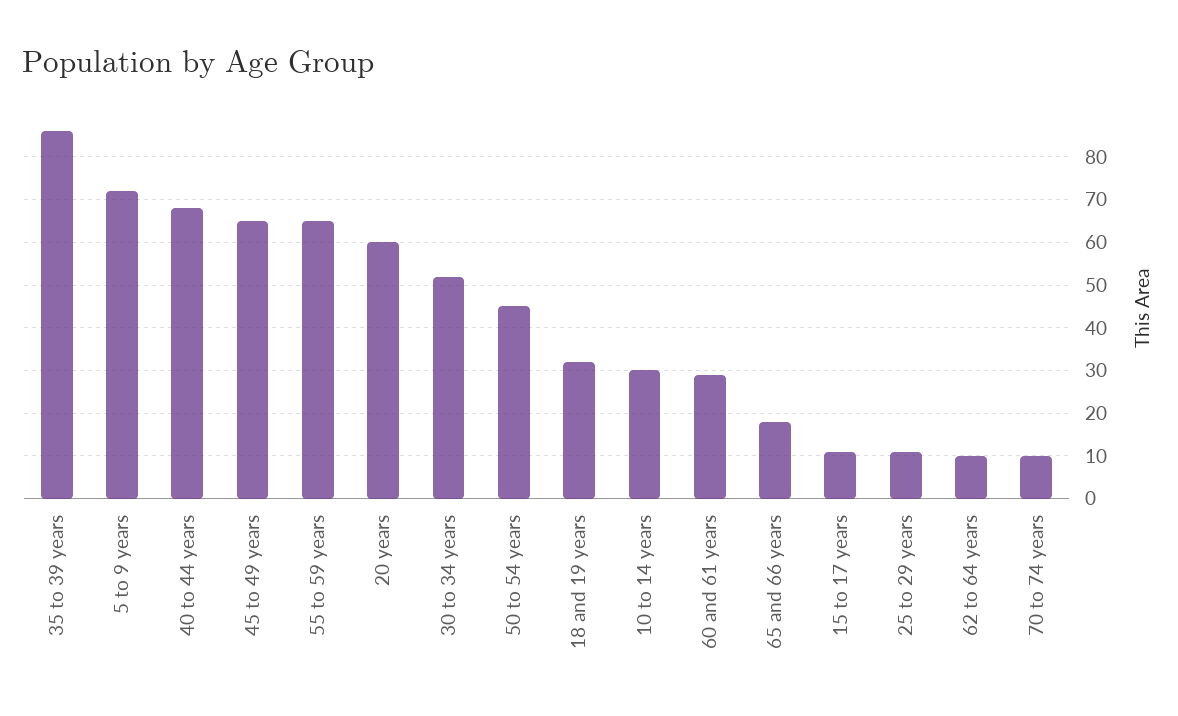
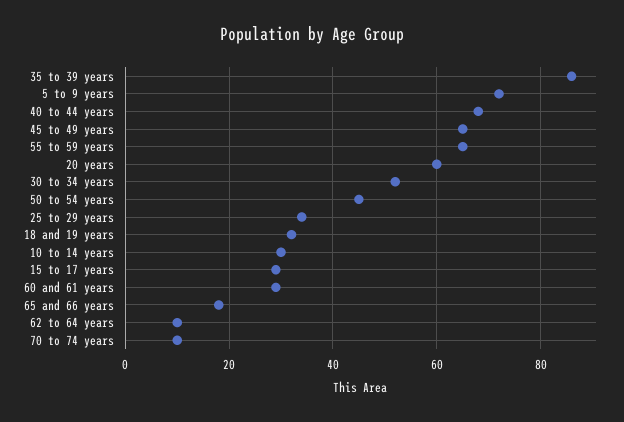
  {
    "35 to 39 years": 85,
    "5 to 9 years": 70,
    "40 to 44 years": 70,
    "45 to 49 years": 65,
    "55 to 59 years": 65,
    "20 years": 60,
    "30 to 34 years": 50,
    "50 to 54 years": 45,
    "18 and 19 years": 30,
    "10 to 14 years": 30,
    "60 and 61 years": 30,
    "65 and 66 years": 20,
-   "15 to 17 years": 10,
+   "15 to 17 years": 30,
-   "25 to 29 years": 10,
+   "25 to 29 years": 35,
    "62 to 64 years": 10,
    "70 to 74 years": 10
  }

